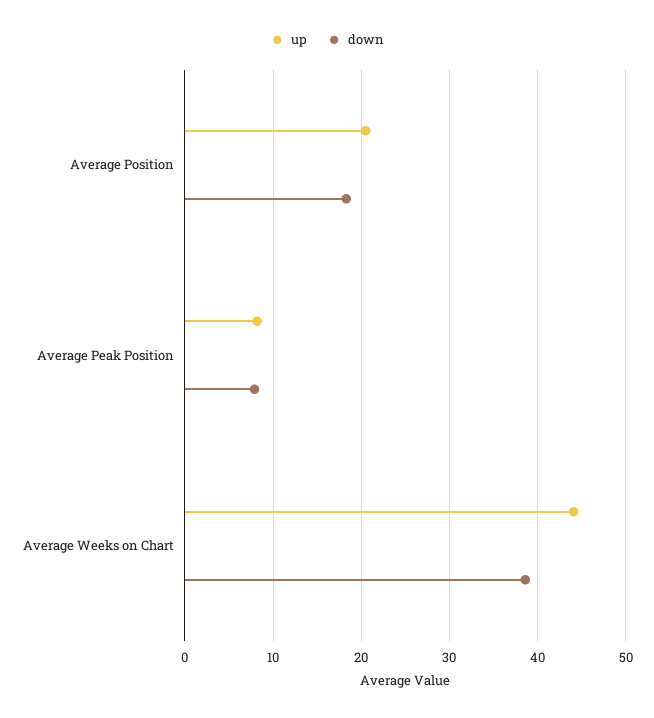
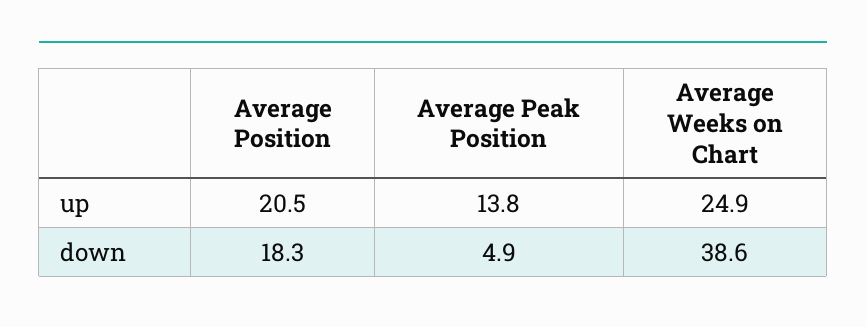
  {
    "up": {
      "Average Position": 20.5,
-     "Average Peak Position": 8,
+     "Average Peak Position": 13.8,
-     "Average Weeks on Chart": 44
+     "Average Weeks on Chart": 24.9
    },
    "down": {
      "Average Position": 18.3,
-     "Average Peak Position": 8,
+     "Average Peak Position": 4.9,
      "Average Weeks on Chart": 38.6
    }
  }

